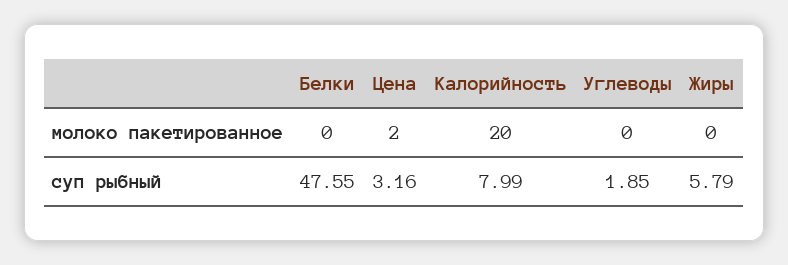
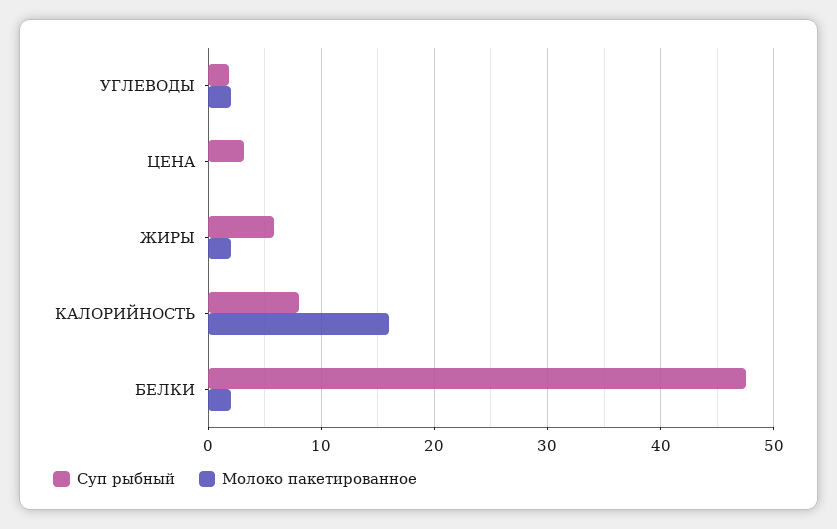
  {
    "молоко пакетированное": {
-     "Белки": 0,
+     "Белки": 2,
-     "Цена": 2,
+     "Цена": 0,
-     "Калорийность": 20,
+     "Калорийность": 16,
-     "Углеводы": 0,
+     "Углеводы": 2,
-     "Жиры": 0
+     "Жиры": 2
    },
    "суп рыбный": {
      "Белки": 47.55,
      "Цена": 3.16,
      "Калорийность": 7.99,
      "Углеводы": 1.85,
      "Жиры": 5.79
    }
  }

